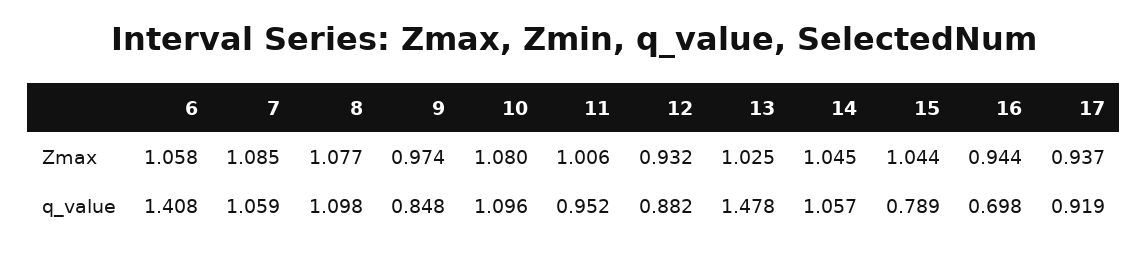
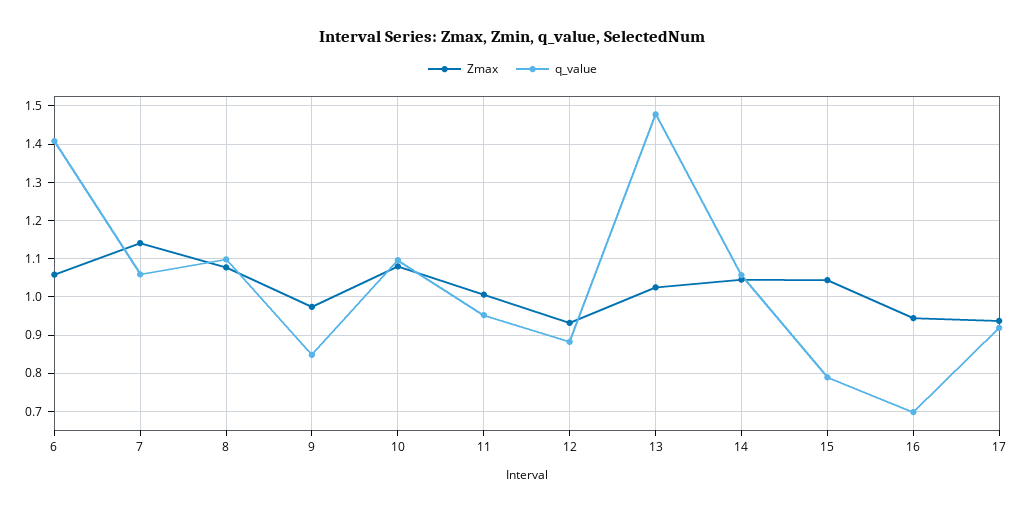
  {
    "Zmax": {
      "6": 1.058,
-     "7": 1.085,
+     "7": 1.14,
      "8": 1.077,
      "9": 0.974,
      "10": 1.08,
      "11": 1.006,
      "12": 0.932,
      "13": 1.025,
      "14": 1.045,
      "15": 1.044,
      "16": 0.944,
      "17": 0.937
    },
    "q_value": {
      "6": 1.408,
      "7": 1.059,
      "8": 1.098,
      "9": 0.848,
      "10": 1.096,
      "11": 0.952,
      "12": 0.882,
      "13": 1.478,
      "14": 1.057,
      "15": 0.789,
      "16": 0.698,
      "17": 0.919
    }
  }

